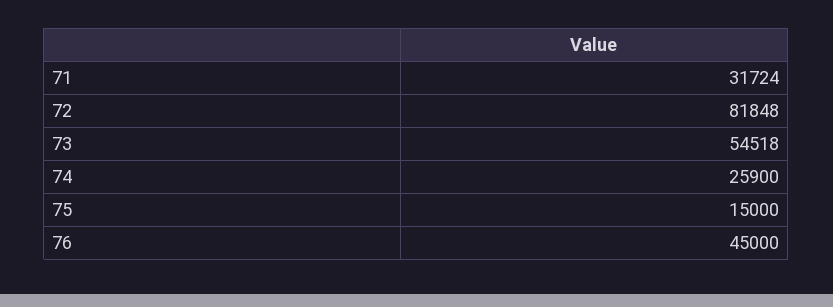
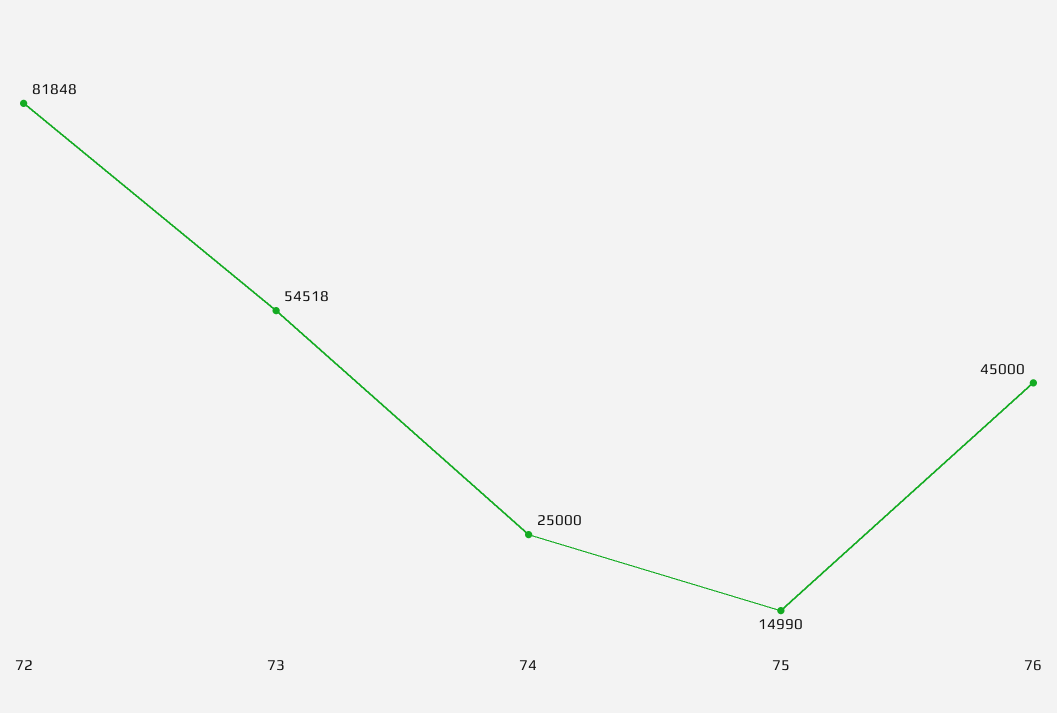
  {
-   "71": 31724,
    "72": 81848,
    "73": 54518,
-   "74": 25900,
+   "74": 25000,
-   "75": 15000,
+   "75": 14990,
    "76": 45000
  }

